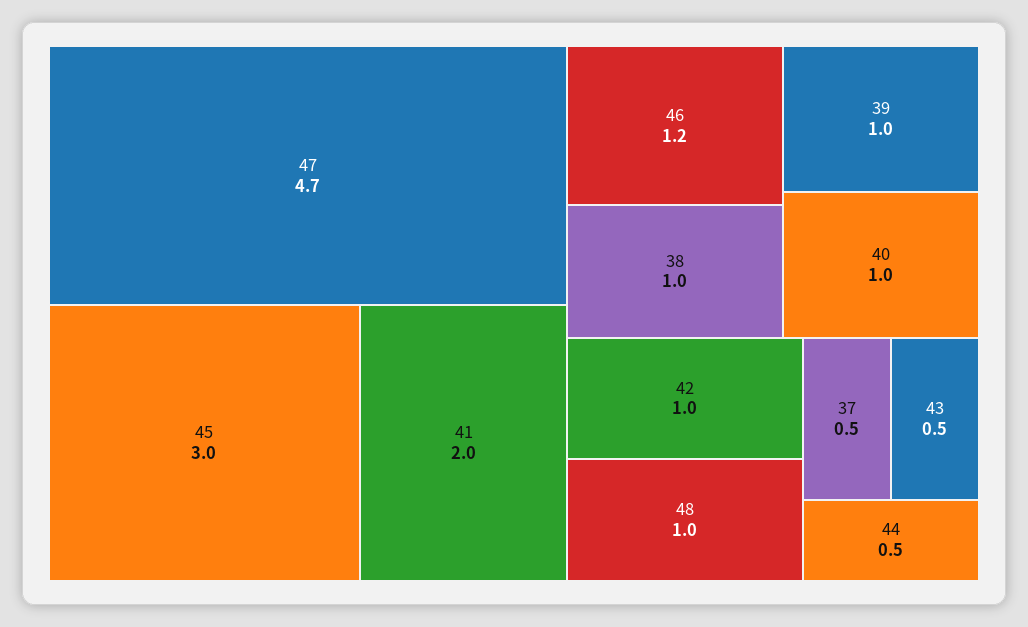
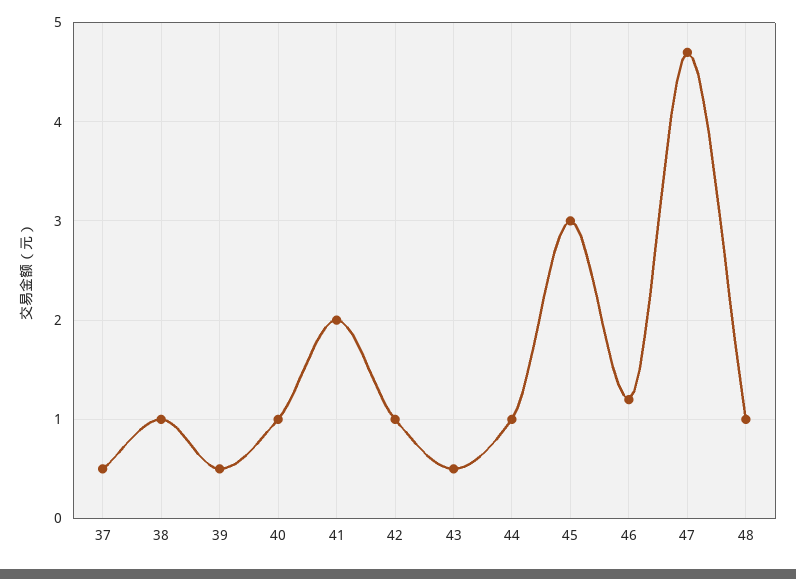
  {
    "47": 4.7,
    "45": 3,
    "41": 2,
    "46": 1.2,
    "38": 1,
-   "39": 1,
+   "39": 0.5,
    "40": 1,
    "42": 1,
    "48": 1,
    "37": 0.5,
    "43": 0.5,
-   "44": 0.5
+   "44": 1
  }

